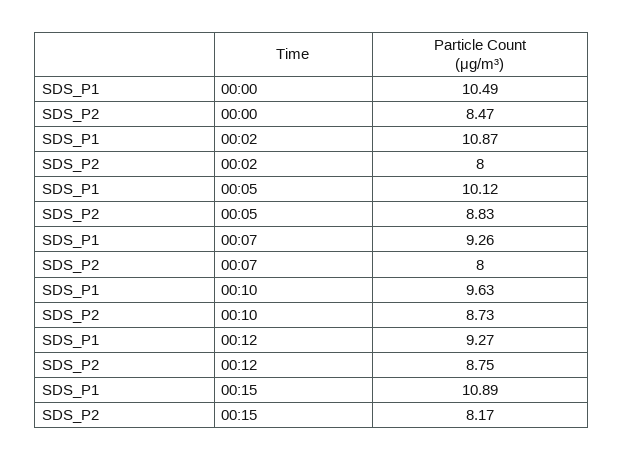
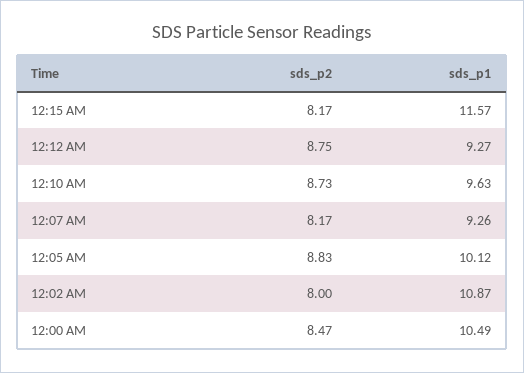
  {
    "SDS_P1": {
      "00:00": 10.49,
      "00:02": 10.87,
      "00:05": 10.12,
      "00:07": 9.26,
      "00:10": 9.63,
      "00:12": 9.27,
-     "00:15": 10.89
+     "00:15": 11.57
    },
    "SDS_P2": {
      "00:00": 8.47,
      "00:02": 8,
      "00:05": 8.83,
-     "00:07": 8,
+     "00:07": 8.17,
      "00:10": 8.73,
      "00:12": 8.75,
      "00:15": 8.17
    }
  }

